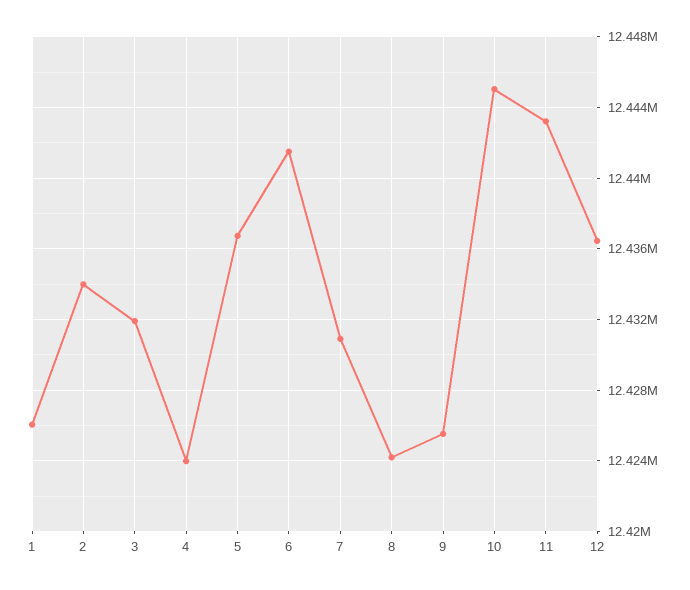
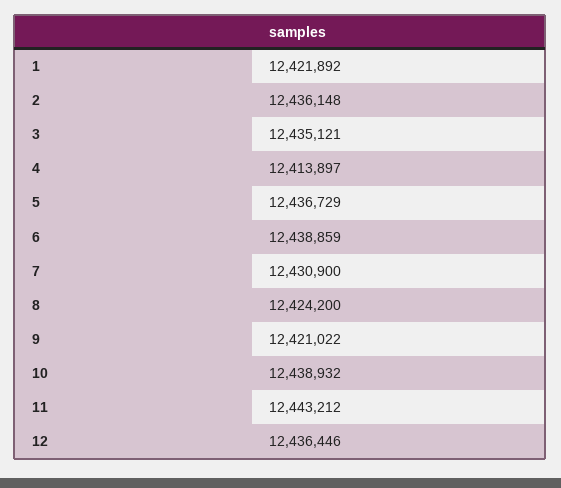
  {
-   "1": 12426000,
+   "1": 12421892,
-   "2": 12434000,
+   "2": 12436148,
-   "3": 12432000,
+   "3": 12435121,
-   "4": 12424000,
+   "4": 12413897,
    "5": 12436729,
-   "6": 12441500,
+   "6": 12438859,
    "7": 12430900,
    "8": 12424200,
-   "9": 12425500,
+   "9": 12421022,
-   "10": 12445000,
+   "10": 12438932,
    "11": 12443212,
    "12": 12436446
  }

